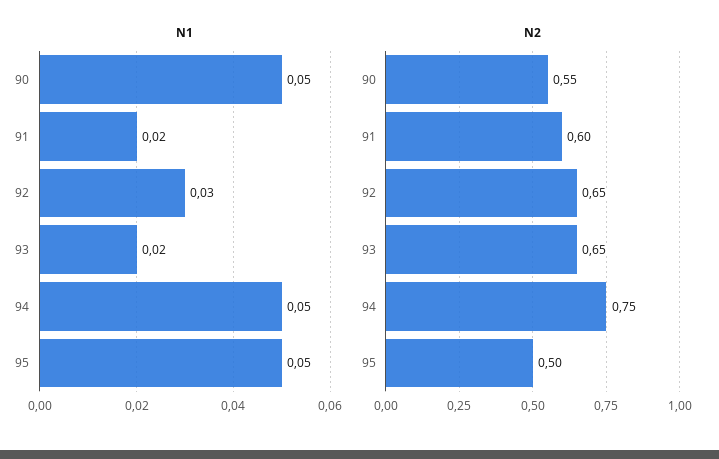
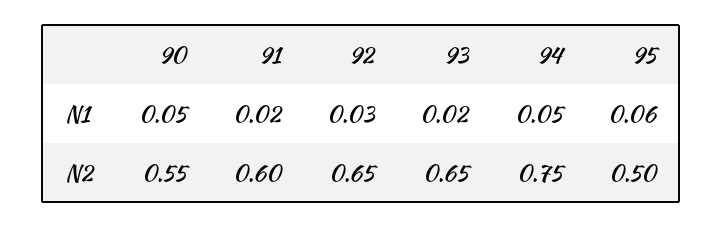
  {
    "N1": {
      "90": 0.05,
      "91": 0.02,
      "92": 0.03,
      "93": 0.02,
      "94": 0.05,
-     "95": 0.05
+     "95": 0.06
    },
    "N2": {
      "90": 0.55,
      "91": 0.6,
      "92": 0.65,
      "93": 0.65,
      "94": 0.75,
      "95": 0.5
    }
  }

